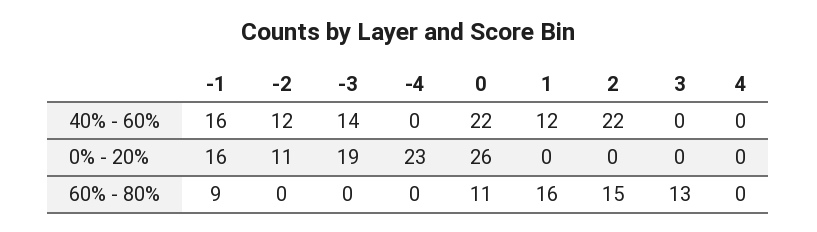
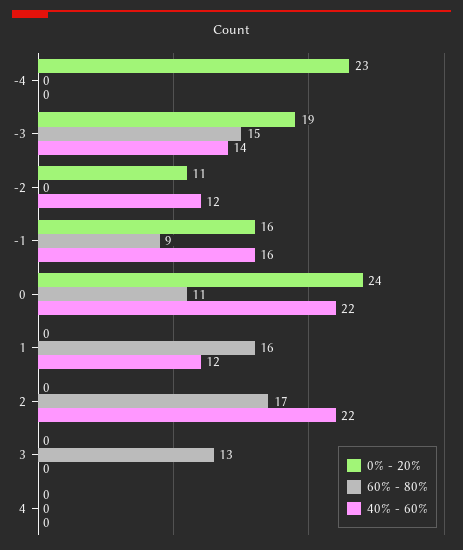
  {
    "40% - 60%": {
      "-1": 16,
      "-2": 12,
      "-3": 14,
      "-4": 0,
      "0": 22,
      "1": 12,
      "2": 22,
      "3": 0,
      "4": 0
    },
    "0% - 20%": {
      "-1": 16,
      "-2": 11,
      "-3": 19,
      "-4": 23,
-     "0": 26,
+     "0": 24,
      "1": 0,
      "2": 0,
      "3": 0,
      "4": 0
    },
    "60% - 80%": {
      "-1": 9,
      "-2": 0,
-     "-3": 0,
+     "-3": 15,
      "-4": 0,
      "0": 11,
      "1": 16,
-     "2": 15,
+     "2": 17,
      "3": 13,
      "4": 0
    }
  }

